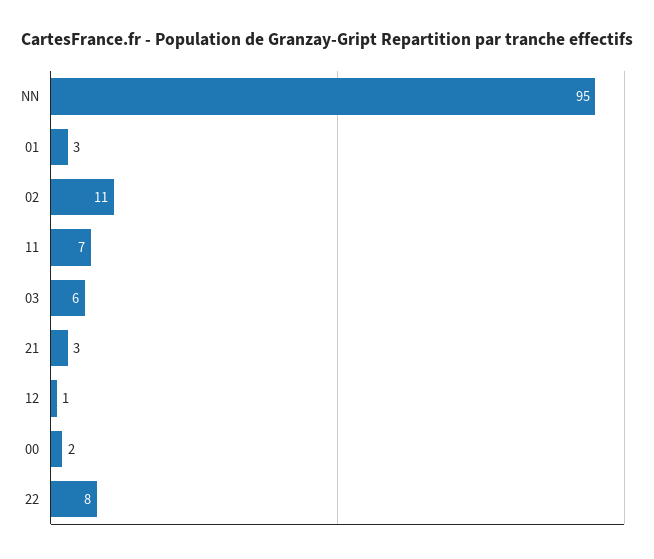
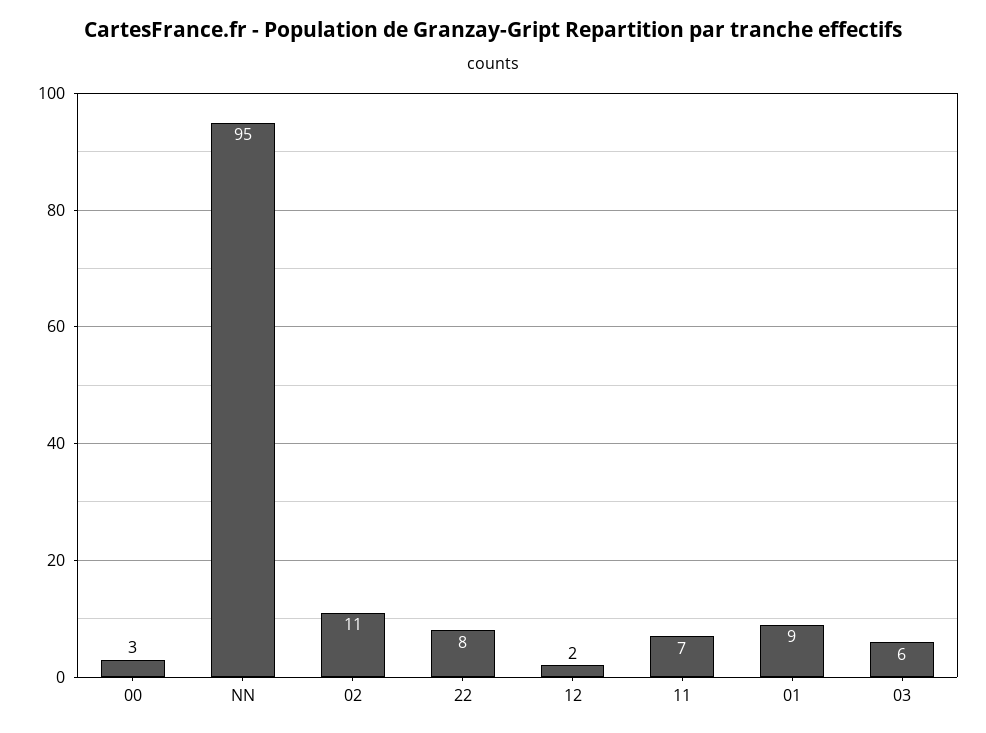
  {
    "NN": 95,
-   "01": 3,
+   "01": 9,
    "02": 11,
    "11": 7,
    "03": 6,
-   "21": 3,
-   "12": 1,
+   "12": 2,
-   "00": 2,
+   "00": 3,
    "22": 8
  }

